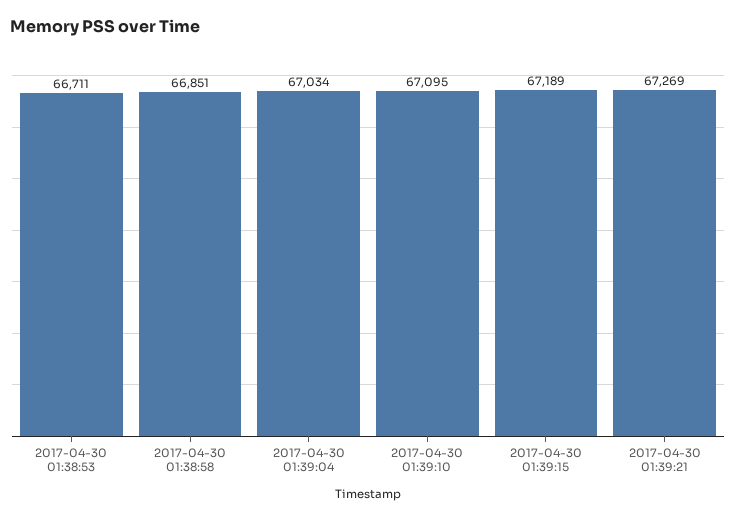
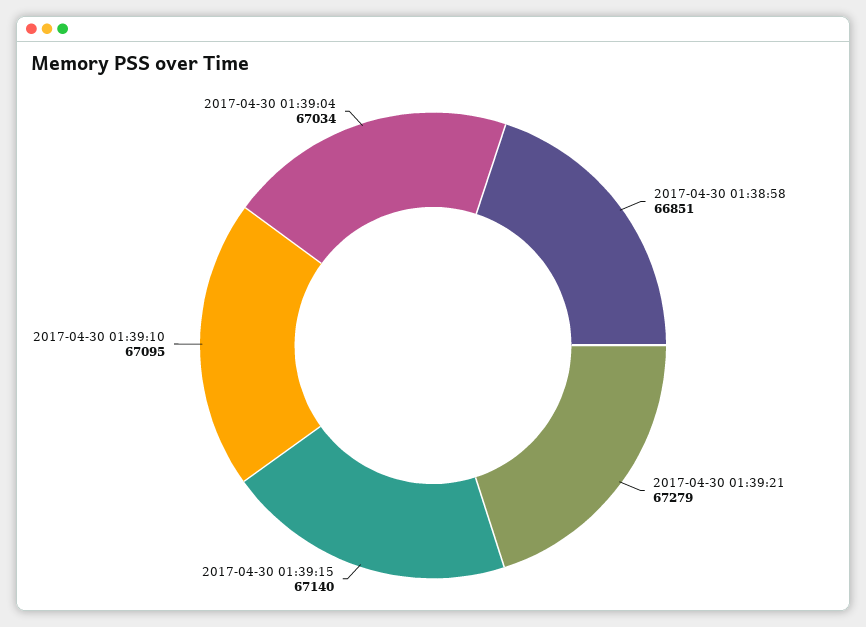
  {
-   "2017-04-30 01:38:53": 66711,
    "2017-04-30 01:38:58": 66851,
    "2017-04-30 01:39:04": 67034,
    "2017-04-30 01:39:10": 67095,
-   "2017-04-30 01:39:15": 67189,
+   "2017-04-30 01:39:15": 67140,
-   "2017-04-30 01:39:21": 67269
+   "2017-04-30 01:39:21": 67279
  }

